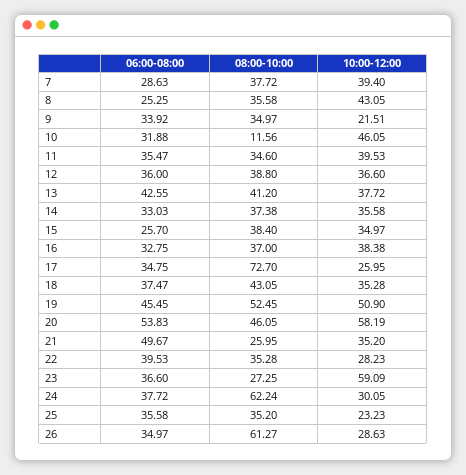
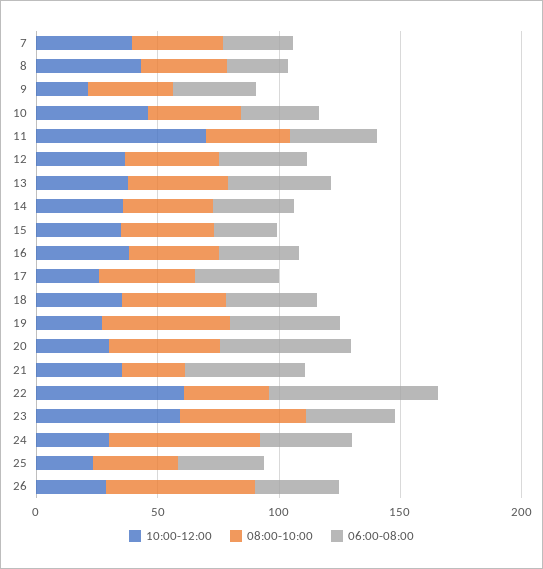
  {
    "06:00-08:00": {
      "7": 28.63,
      "8": 25.25,
      "9": 33.92,
      "10": 31.88,
      "11": 35.47,
      "12": 36,
      "13": 42.55,
      "14": 33.03,
      "15": 25.7,
      "16": 32.75,
      "17": 34.75,
      "18": 37.47,
      "19": 45.45,
      "20": 53.83,
      "21": 49.67,
-     "22": 39.53,
+     "22": 70,
      "23": 36.6,
      "24": 37.72,
      "25": 35.58,
      "26": 34.97
    },
    "08:00-10:00": {
      "7": 37.72,
      "8": 35.58,
      "9": 34.97,
-     "10": 11.56,
+     "10": 40,
      "11": 34.6,
      "12": 38.8,
      "13": 41.2,
      "14": 37.38,
      "15": 38.4,
      "16": 37,
-     "17": 72.7,
+     "17": 40,
      "18": 43.05,
      "19": 52.45,
      "20": 46.05,
      "21": 25.95,
      "22": 35.28,
-     "23": 27.25,
+     "23": 50,
      "24": 62.24,
      "25": 35.2,
      "26": 61.27
    },
    "10:00-12:00": {
      "7": 39.4,
      "8": 43.05,
      "9": 21.51,
      "10": 46.05,
-     "11": 39.53,
+     "11": 70,
      "12": 36.6,
      "13": 37.72,
      "14": 35.58,
      "15": 34.97,
      "16": 38.38,
      "17": 25.95,
      "18": 35.28,
-     "19": 50.9,
+     "19": 30,
-     "20": 58.19,
+     "20": 30,
      "21": 35.2,
-     "22": 28.23,
+     "22": 60,
      "23": 59.09,
      "24": 30.05,
      "25": 23.23,
      "26": 28.63
    }
  }

